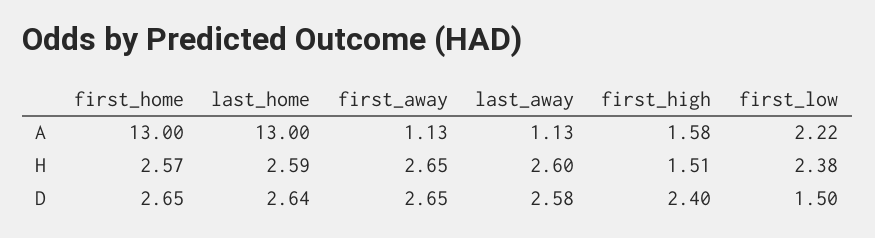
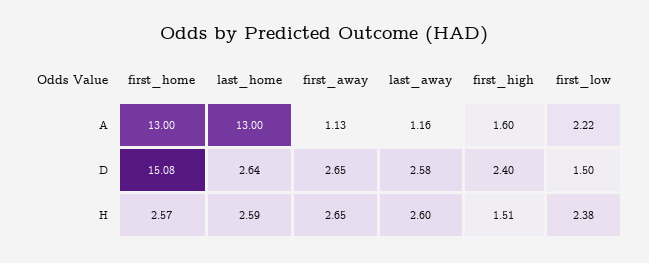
  {
    "first_home": {
      "A": 13,
      "H": 2.57,
-     "D": 2.65
+     "D": 15.08
    },
    "last_home": {
      "A": 13,
      "H": 2.59,
      "D": 2.64
    },
    "first_away": {
      "A": 1.13,
      "H": 2.65,
      "D": 2.65
    },
    "last_away": {
-     "A": 1.13,
+     "A": 1.16,
      "H": 2.6,
      "D": 2.58
    },
    "first_high": {
-     "A": 1.58,
+     "A": 1.6,
      "H": 1.51,
      "D": 2.4
    },
    "first_low": {
      "A": 2.22,
      "H": 2.38,
      "D": 1.5
    }
  }

